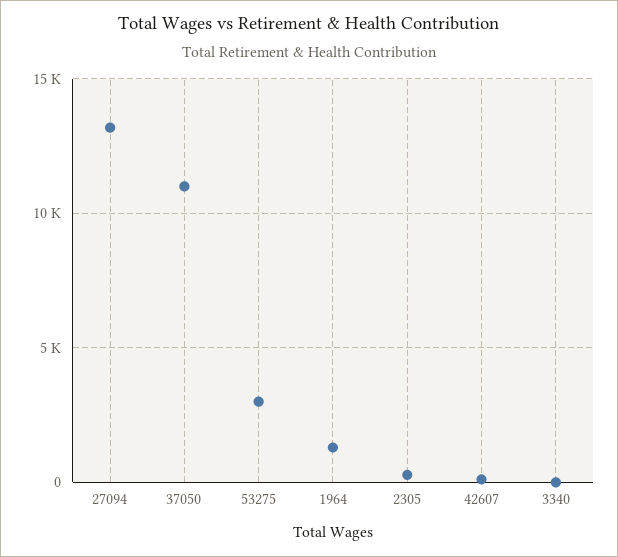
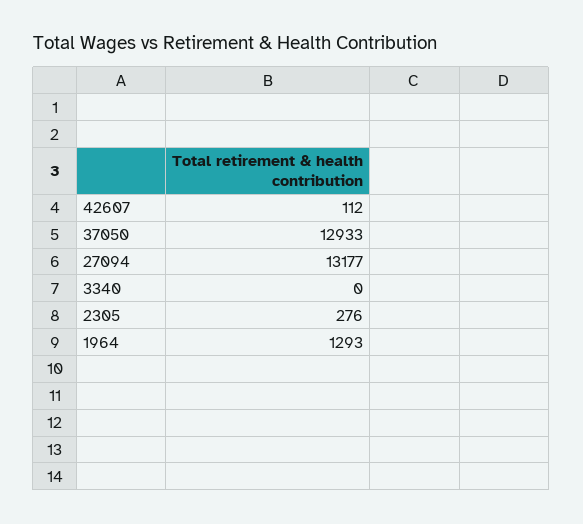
  {
    "27094": 13177,
-   "37050": 11000,
+   "37050": 12933,
-   "53275": 3000,
    "1964": 1293,
    "2305": 276,
    "42607": 112,
    "3340": 0
  }

